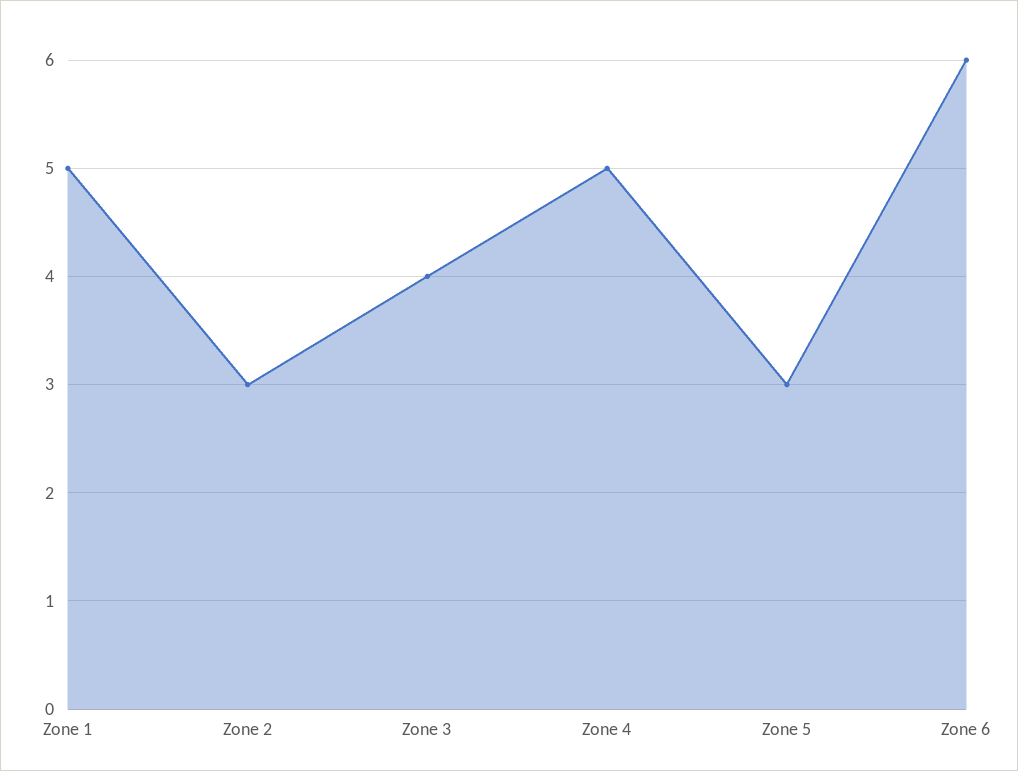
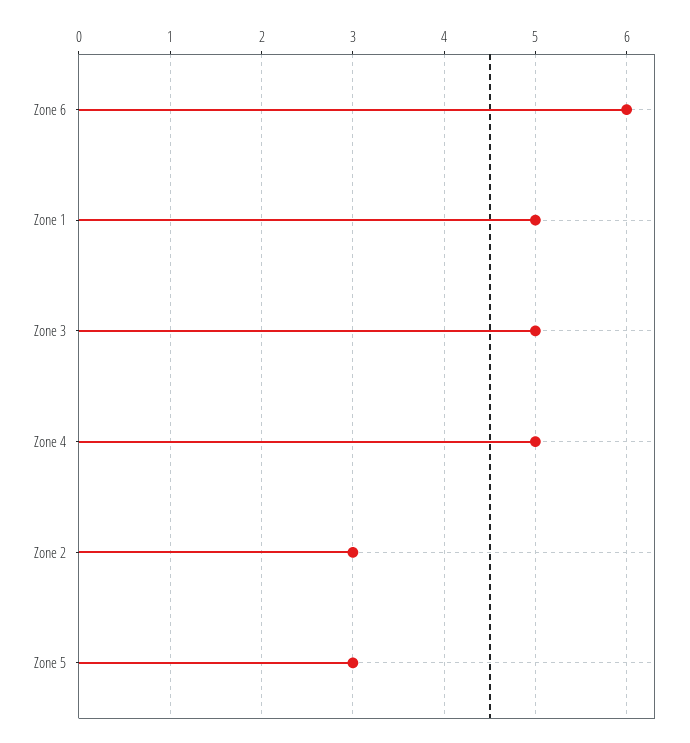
  {
    "Zone 1": 5,
    "Zone 2": 3,
-   "Zone 3": 4,
+   "Zone 3": 5,
    "Zone 4": 5,
    "Zone 5": 3,
    "Zone 6": 6
  }

